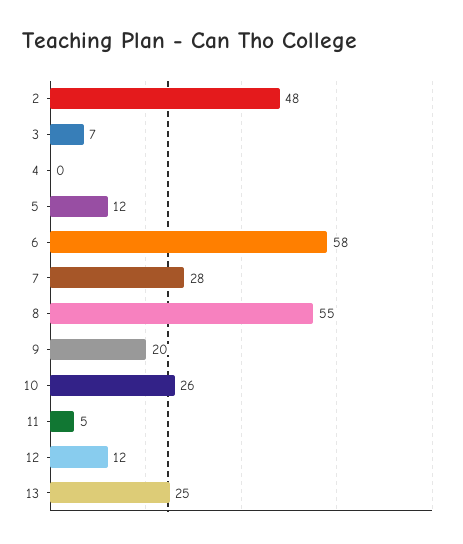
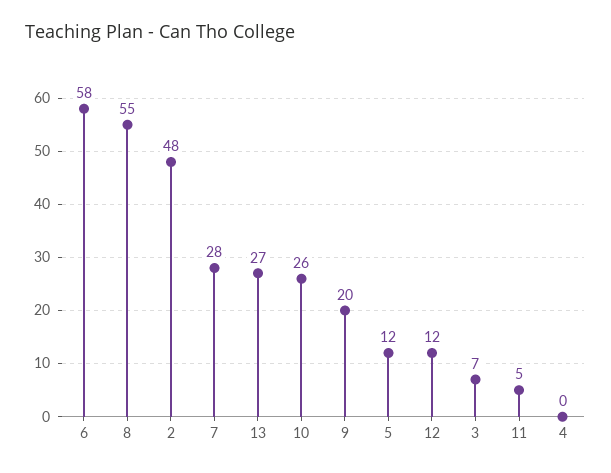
  {
    "2": 48,
    "3": 7,
    "4": 0,
    "5": 12,
    "6": 58,
    "7": 28,
    "8": 55,
    "9": 20,
    "10": 26,
    "11": 5,
    "12": 12,
-   "13": 25
+   "13": 27
  }

